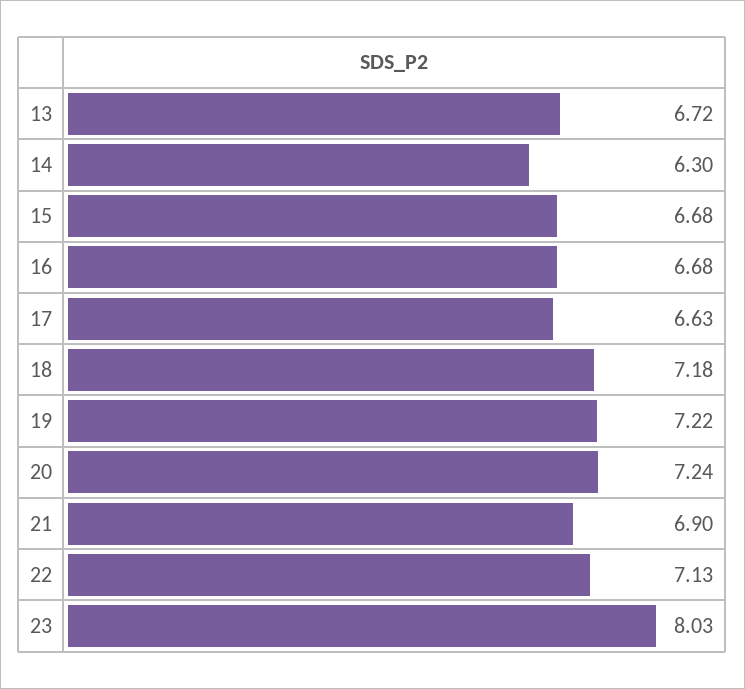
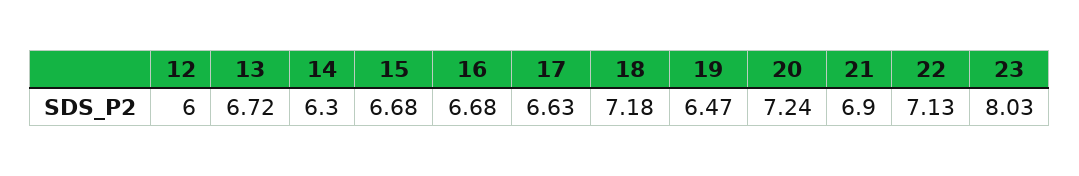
  {
    "13": 6.72,
    "14": 6.3,
    "15": 6.68,
    "16": 6.68,
    "17": 6.63,
    "18": 7.18,
-   "19": 7.22,
+   "19": 6.47,
    "20": 7.24,
    "21": 6.9,
    "22": 7.13,
-   "23": 8.03
+   "23": 8.03,
+   "12": 6
  }

